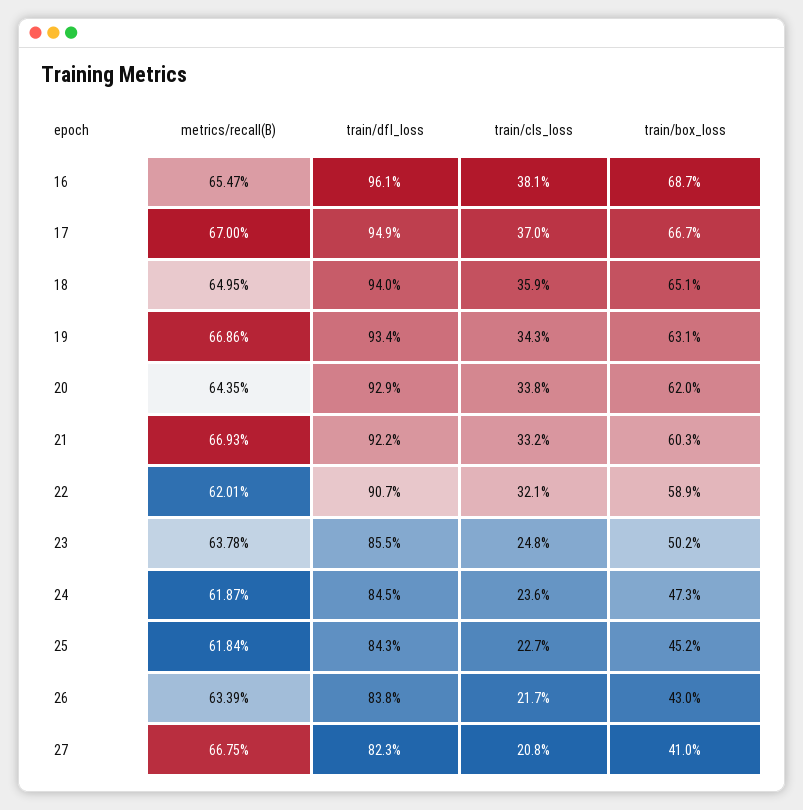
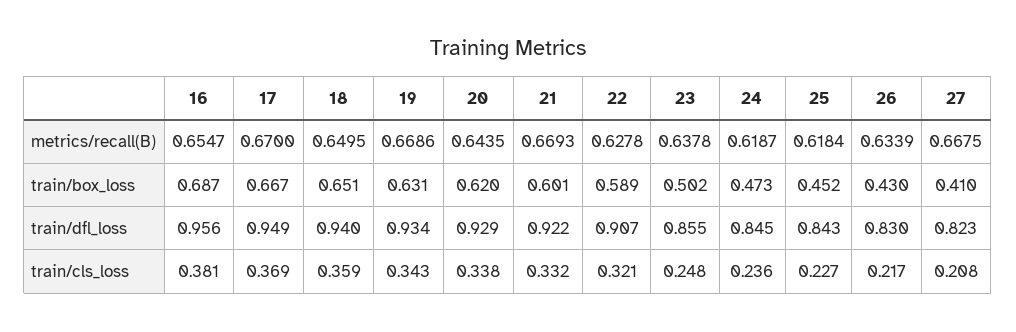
  {
    "metrics/recall(B)": {
      "16": 0.6547,
      "17": 0.67,
      "18": 0.6495,
      "19": 0.6686,
      "20": 0.6435,
      "21": 0.6693,
-     "22": 0.6201,
+     "22": 0.6278,
      "23": 0.6378,
      "24": 0.6187,
      "25": 0.6184,
      "26": 0.6339,
      "27": 0.6675
    },
    "train/dfl_loss": {
-     "16": 0.961,
+     "16": 0.956,
      "17": 0.949,
      "18": 0.94,
      "19": 0.934,
      "20": 0.929,
      "21": 0.922,
      "22": 0.907,
      "23": 0.855,
      "24": 0.845,
      "25": 0.843,
-     "26": 0.838,
+     "26": 0.83,
      "27": 0.823
    },
    "train/cls_loss": {
      "16": 0.381,
-     "17": 0.37,
+     "17": 0.369,
      "18": 0.359,
      "19": 0.343,
      "20": 0.338,
      "21": 0.332,
      "22": 0.321,
      "23": 0.248,
      "24": 0.236,
      "25": 0.227,
      "26": 0.217,
      "27": 0.208
    },
    "train/box_loss": {
      "16": 0.687,
      "17": 0.667,
      "18": 0.651,
      "19": 0.631,
      "20": 0.62,
-     "21": 0.603,
+     "21": 0.601,
      "22": 0.589,
      "23": 0.502,
      "24": 0.473,
      "25": 0.452,
      "26": 0.43,
      "27": 0.41
    }
  }

